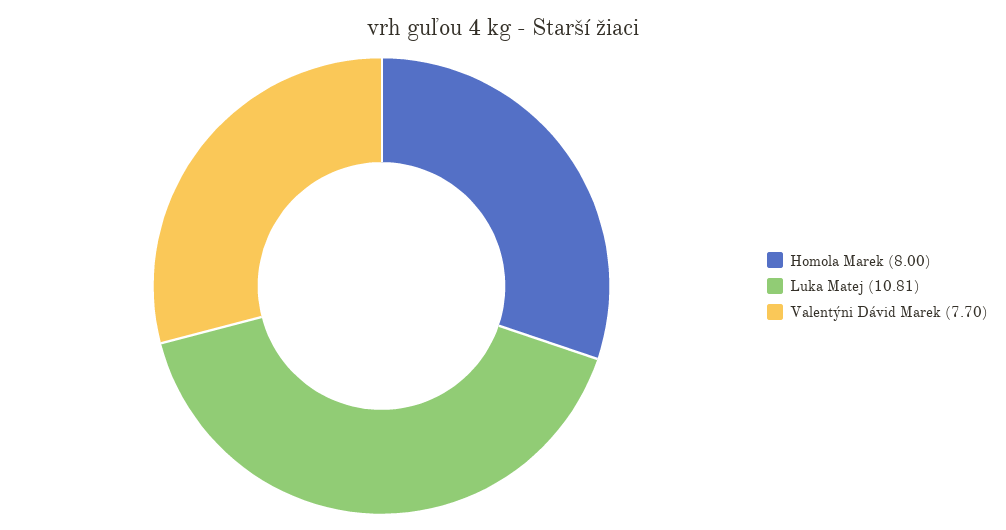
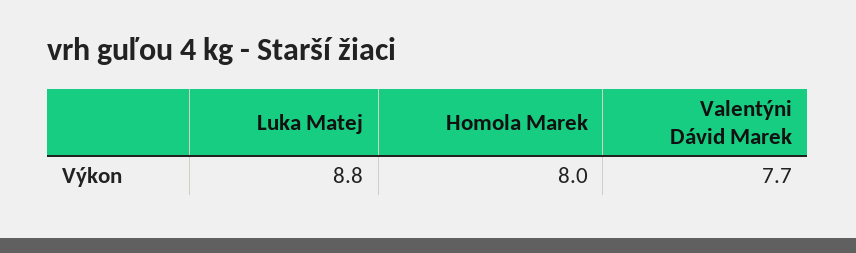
  {
    "Homola Marek": 8,
-   "Luka Matej": 10.81,
+   "Luka Matej": 8.8,
    "Valentýni Dávid Marek": 7.7
  }

